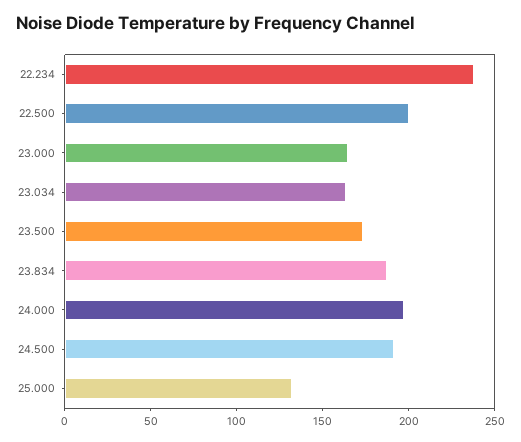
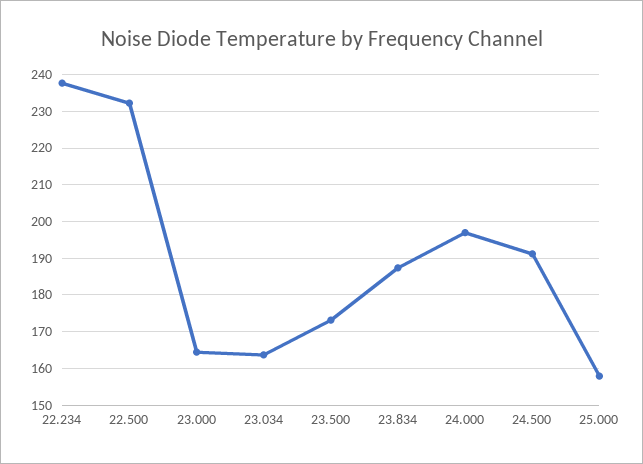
  {
    "22.234": 238,
-   "22.500": 200,
+   "22.500": 232,
    "23.000": 164,
    "23.034": 164,
    "23.500": 174,
    "23.834": 188,
    "24.000": 196,
    "24.500": 192,
-   "25.000": 130
+   "25.000": 158
  }

